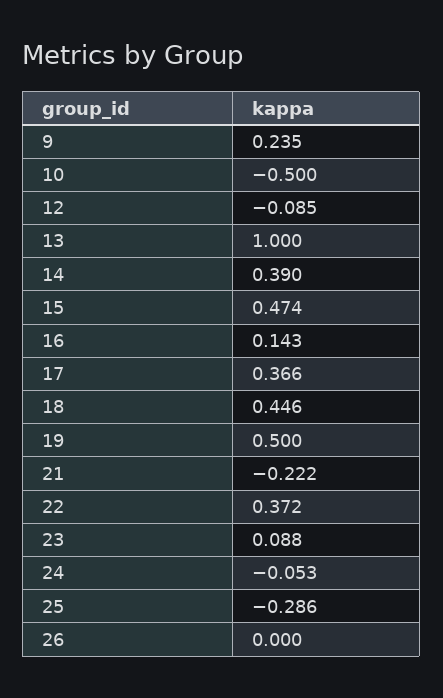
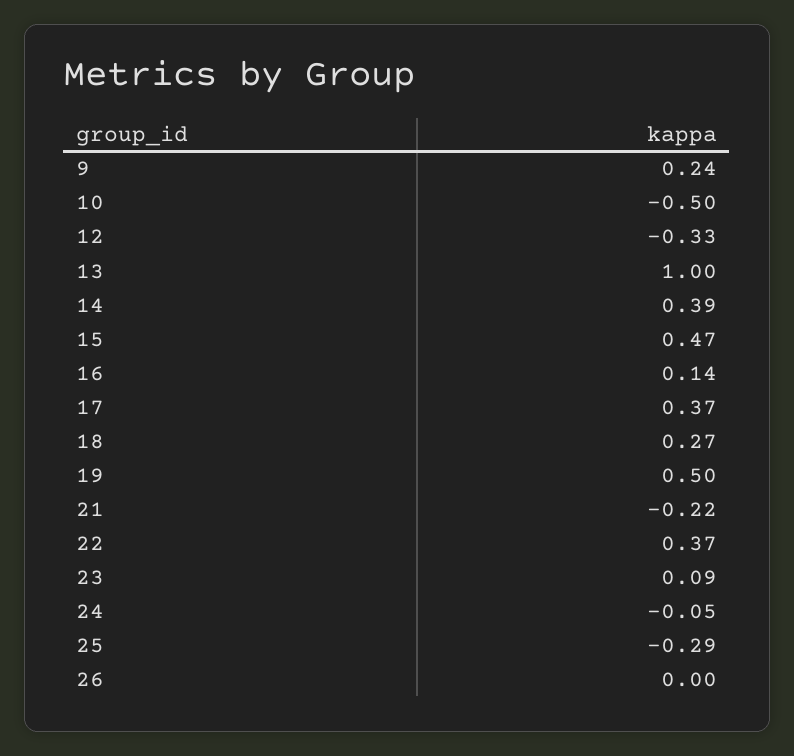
  {
    "9": 0.235,
    "10": -0.5,
-   "12": -0.085,
+   "12": -0.33,
    "13": 1,
    "14": 0.39,
    "15": 0.474,
    "16": 0.143,
    "17": 0.366,
-   "18": 0.446,
+   "18": 0.27,
    "19": 0.5,
    "21": -0.222,
    "22": 0.372,
    "23": 0.088,
    "24": -0.053,
    "25": -0.286,
    "26": 0
  }

